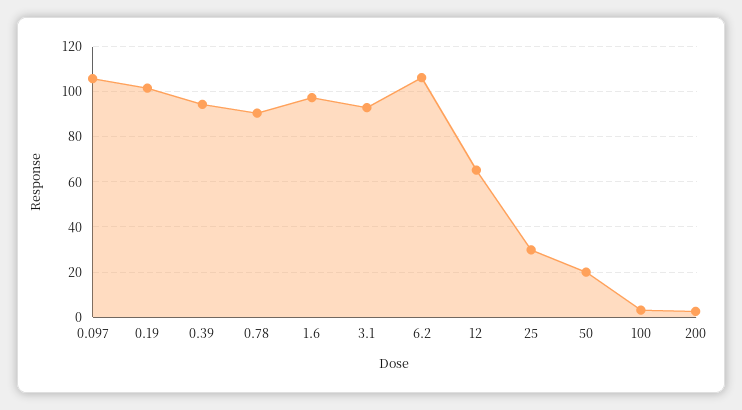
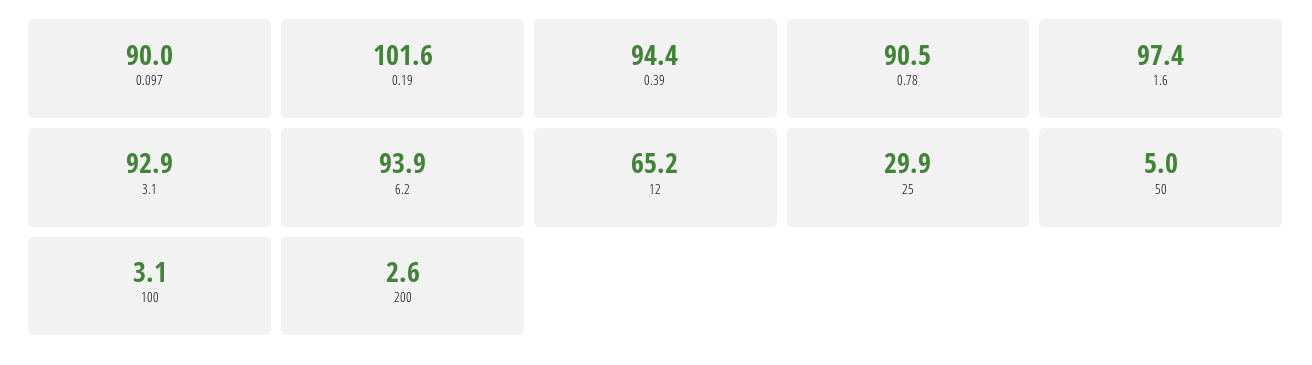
  {
-   "0.097": 105,
+   "0.097": 90,
    "0.19": 101.6,
    "0.39": 94.4,
    "0.78": 90.5,
    "1.6": 97.4,
    "3.1": 92.9,
-   "6.2": 105,
+   "6.2": 93.9,
    "12": 65.2,
    "25": 29.9,
-   "50": 20,
+   "50": 5,
    "100": 3.1,
    "200": 2.6
  }

